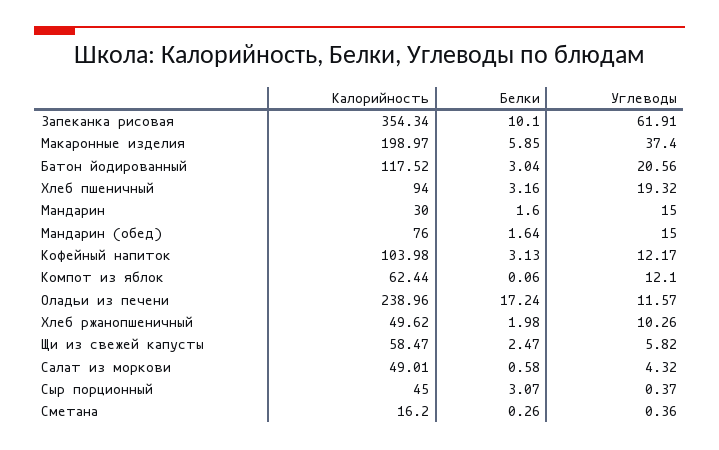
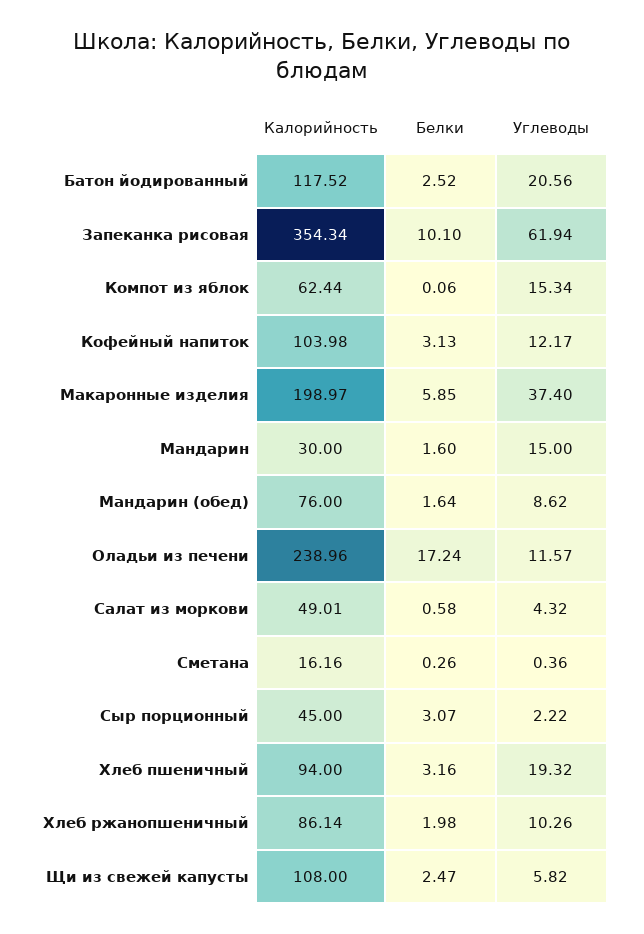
  {
    "Калорийность": {
      "Запеканка рисовая": 354.34,
      "Макаронные изделия": 198.97,
      "Батон йодированный": 117.52,
      "Хлеб пшеничный": 94,
      "Мандарин": 30,
      "Мандарин (обед)": 76,
      "Кофейный напиток": 103.98,
      "Компот из яблок": 62.44,
      "Оладьи из печени": 238.96,
-     "Хлеб ржанопшеничный": 49.62,
+     "Хлеб ржанопшеничный": 86.14,
-     "Щи из свежей капусты": 58.47,
+     "Щи из свежей капусты": 108,
      "Салат из моркови": 49.01,
      "Сыр порционный": 45,
-     "Сметана": 16.2
+     "Сметана": 16.16
    },
    "Белки": {
      "Запеканка рисовая": 10.1,
      "Макаронные изделия": 5.85,
-     "Батон йодированный": 3.04,
+     "Батон йодированный": 2.52,
      "Хлеб пшеничный": 3.16,
      "Мандарин": 1.6,
      "Мандарин (обед)": 1.64,
      "Кофейный напиток": 3.13,
      "Компот из яблок": 0.06,
      "Оладьи из печени": 17.24,
      "Хлеб ржанопшеничный": 1.98,
      "Щи из свежей капусты": 2.47,
      "Салат из моркови": 0.58,
      "Сыр порционный": 3.07,
      "Сметана": 0.26
    },
    "Углеводы": {
-     "Запеканка рисовая": 61.91,
+     "Запеканка рисовая": 61.94,
      "Макаронные изделия": 37.4,
      "Батон йодированный": 20.56,
      "Хлеб пшеничный": 19.32,
      "Мандарин": 15,
-     "Мандарин (обед)": 15,
+     "Мандарин (обед)": 8.62,
      "Кофейный напиток": 12.17,
-     "Компот из яблок": 12.1,
+     "Компот из яблок": 15.34,
      "Оладьи из печени": 11.57,
      "Хлеб ржанопшеничный": 10.26,
      "Щи из свежей капусты": 5.82,
      "Салат из моркови": 4.32,
-     "Сыр порционный": 0.37,
+     "Сыр порционный": 2.22,
      "Сметана": 0.36
    }
  }

